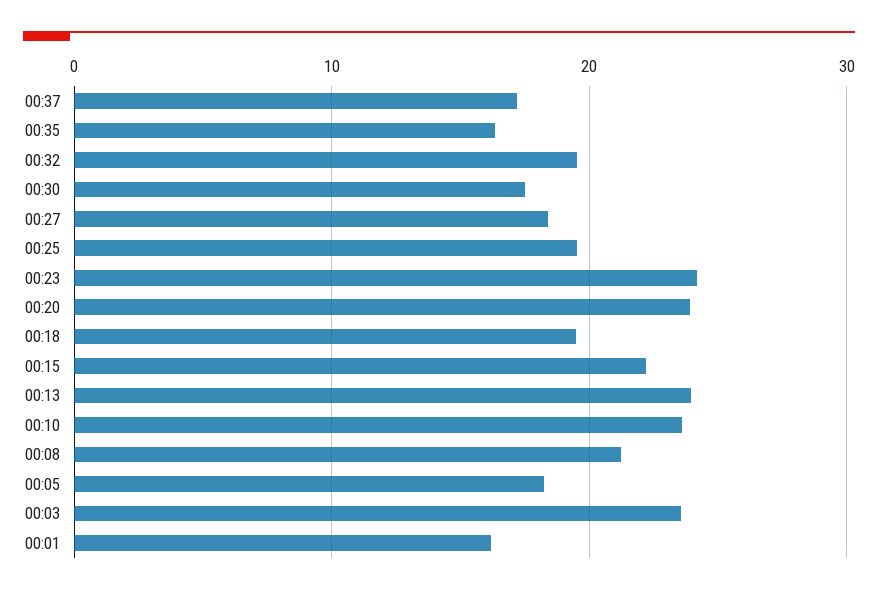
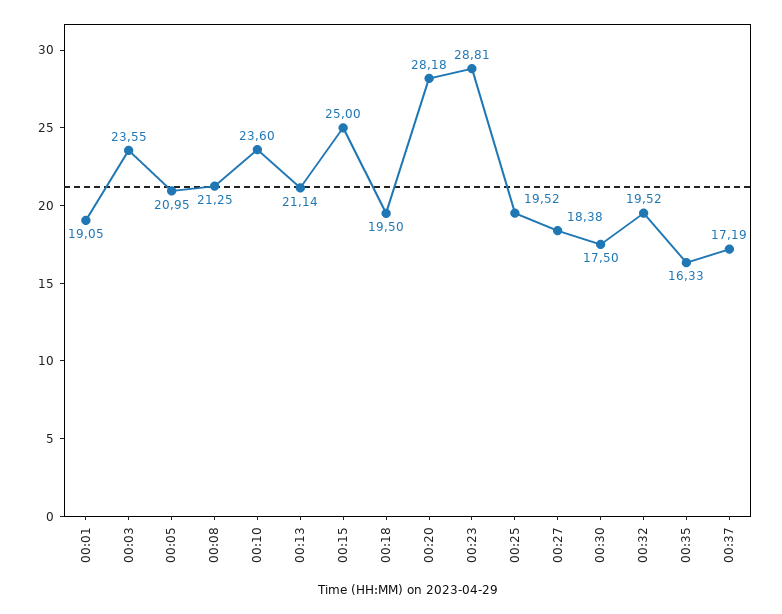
  {
    "00:37": 17.19,
    "00:35": 16.33,
    "00:32": 19.52,
    "00:30": 17.5,
    "00:27": 18.38,
    "00:25": 19.52,
-   "00:23": 24,
+   "00:23": 28.81,
-   "00:20": 24,
+   "00:20": 28.18,
    "00:18": 19.5,
-   "00:15": 22,
+   "00:15": 25,
-   "00:13": 24,
+   "00:13": 21.14,
    "00:10": 23.6,
    "00:08": 21.25,
-   "00:05": 18,
+   "00:05": 20.95,
    "00:03": 23.55,
-   "00:01": 16
+   "00:01": 19.05
  }

